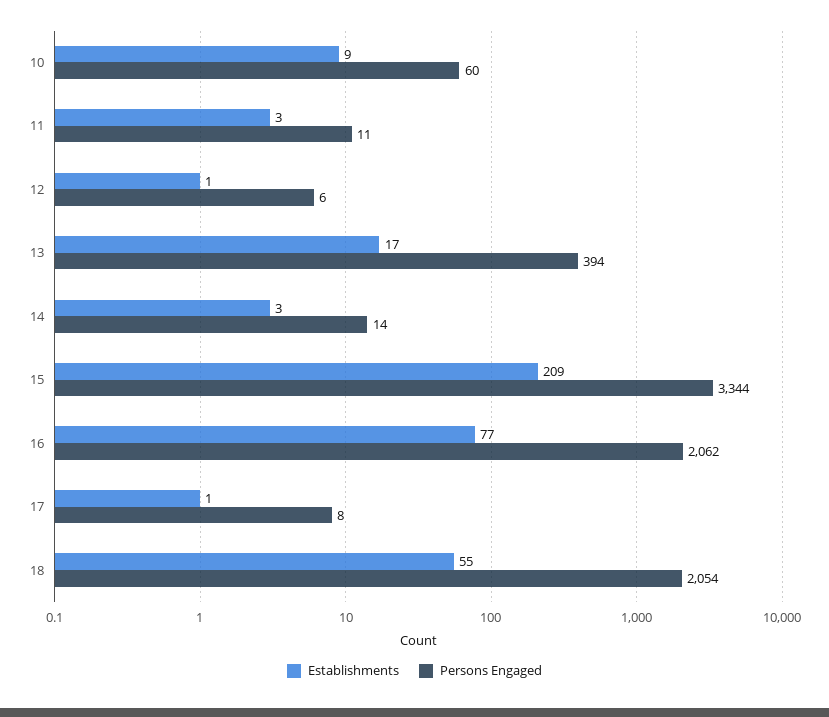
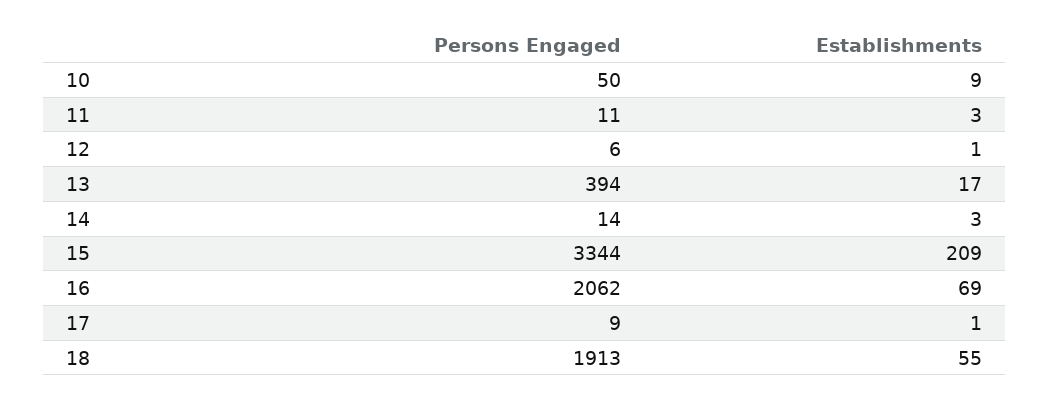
  {
    "Establishments": {
      "10": 9,
      "11": 3,
      "12": 1,
      "13": 17,
      "14": 3,
      "15": 209,
-     "16": 77,
+     "16": 69,
      "17": 1,
      "18": 55
    },
    "Persons Engaged": {
-     "10": 60,
+     "10": 50,
      "11": 11,
      "12": 6,
      "13": 394,
      "14": 14,
      "15": 3344,
      "16": 2062,
-     "17": 8,
+     "17": 9,
-     "18": 2054
+     "18": 1913
    }
  }

